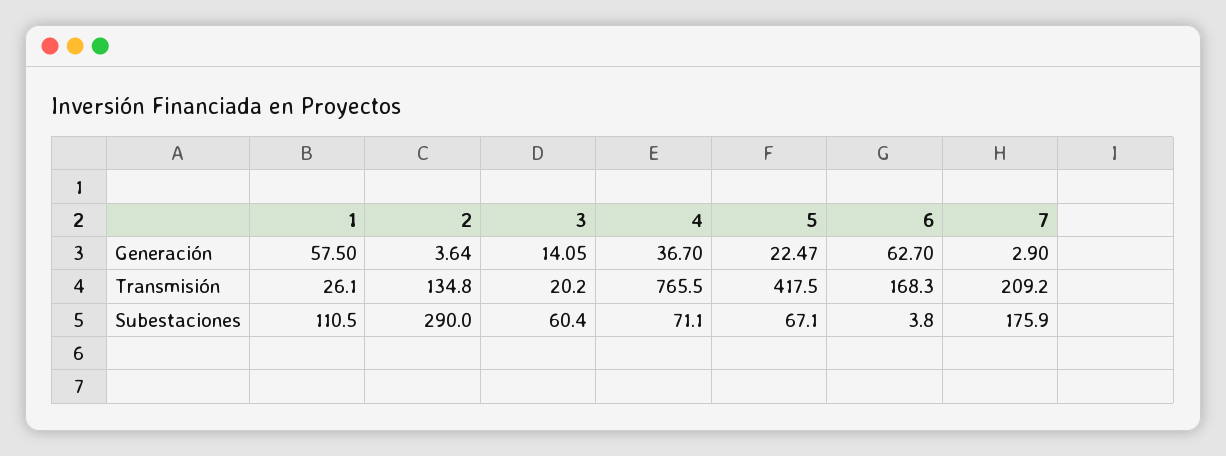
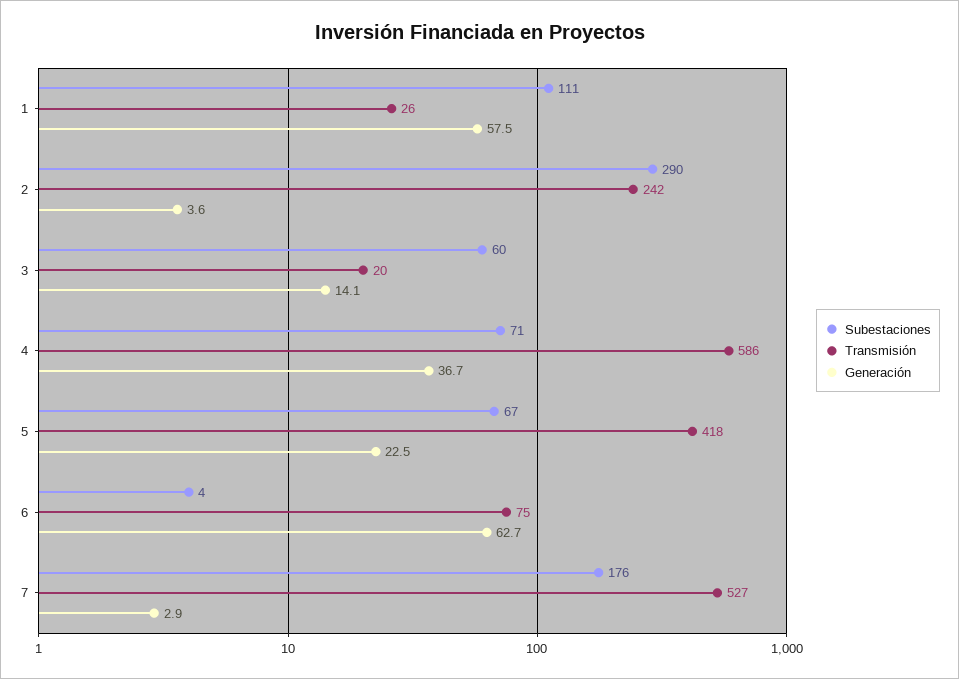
  {
    "Generación": {
      "1": 57.5,
      "2": 3.64,
      "3": 14.05,
      "4": 36.7,
      "5": 22.47,
      "6": 62.7,
      "7": 2.9
    },
    "Transmisión": {
      "1": 26.1,
-     "2": 134.8,
+     "2": 242,
      "3": 20.2,
-     "4": 765.5,
+     "4": 586,
      "5": 417.5,
-     "6": 168.3,
+     "6": 75,
-     "7": 209.2
+     "7": 527
    },
    "Subestaciones": {
      "1": 110.5,
      "2": 290,
      "3": 60.4,
      "4": 71.1,
      "5": 67.1,
      "6": 3.8,
      "7": 175.9
    }
  }

